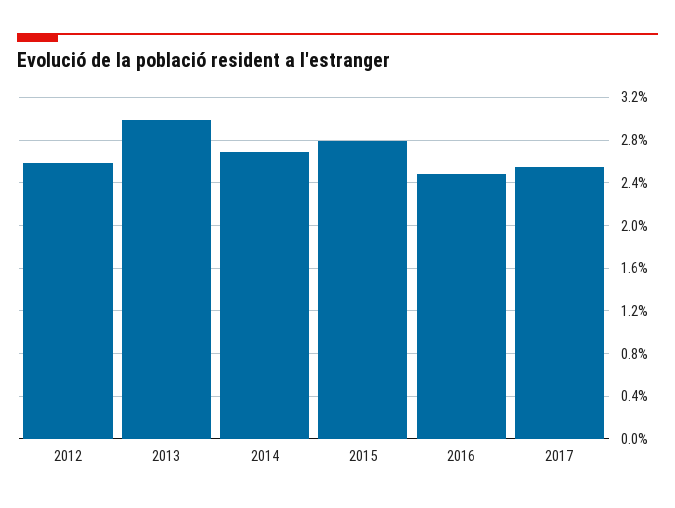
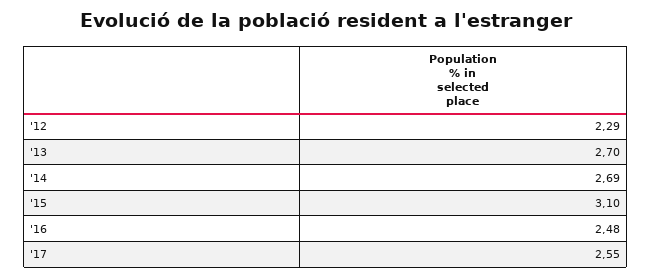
  {
-   "2012": 2.6,
+   "2012": 2.29,
-   "2013": 3,
+   "2013": 2.7,
    "2014": 2.69,
-   "2015": 2.8,
+   "2015": 3.1,
    "2016": 2.48,
    "2017": 2.55
  }

